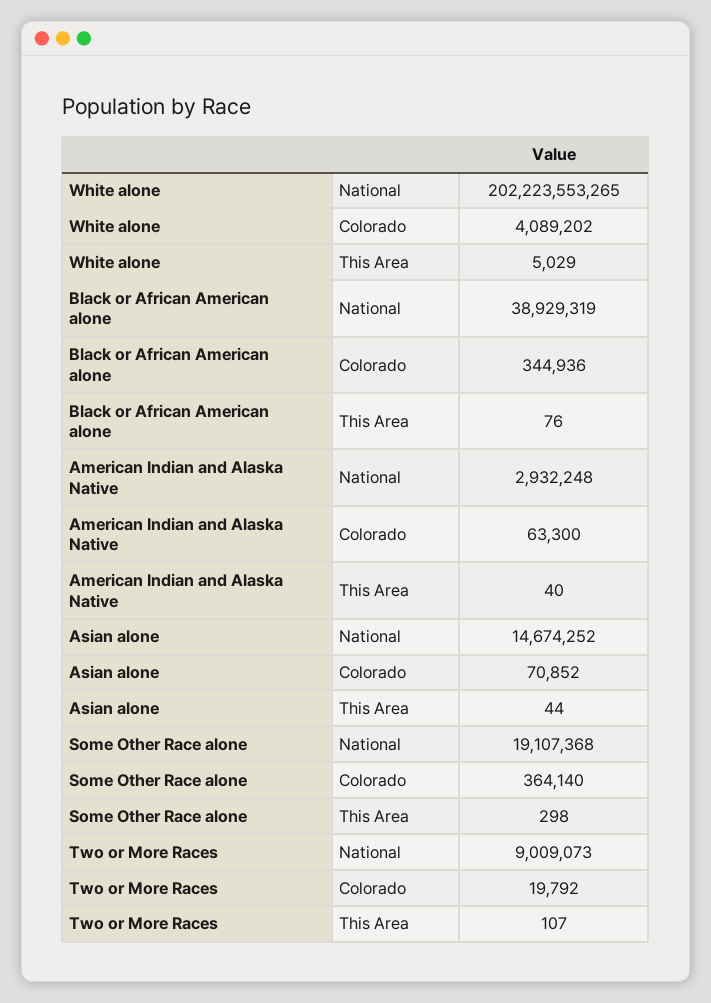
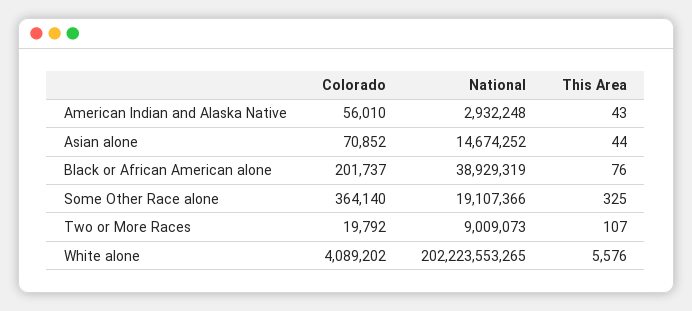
  {
    "White alone": {
      "National": 202223553265,
      "Colorado": 4089202,
-     "This Area": 5029
+     "This Area": 5576
    },
    "Black or African American alone": {
      "National": 38929319,
-     "Colorado": 344936,
+     "Colorado": 201737,
      "This Area": 76
    },
    "American Indian and Alaska Native": {
      "National": 2932248,
-     "Colorado": 63300,
+     "Colorado": 56010,
-     "This Area": 40
+     "This Area": 43
    },
    "Asian alone": {
      "National": 14674252,
      "Colorado": 70852,
      "This Area": 44
    },
    "Some Other Race alone": {
-     "National": 19107368,
+     "National": 19107366,
      "Colorado": 364140,
-     "This Area": 298
+     "This Area": 325
    },
    "Two or More Races": {
      "National": 9009073,
      "Colorado": 19792,
      "This Area": 107
    }
  }

